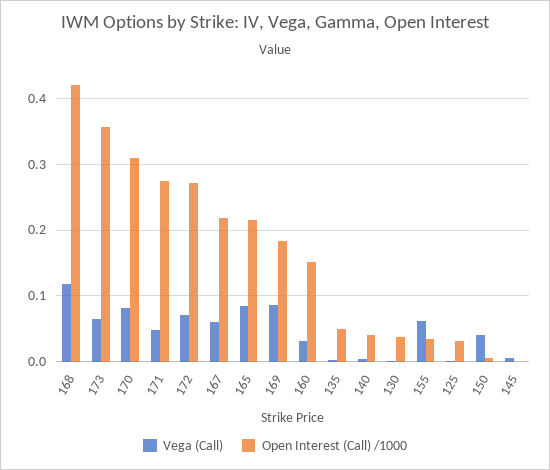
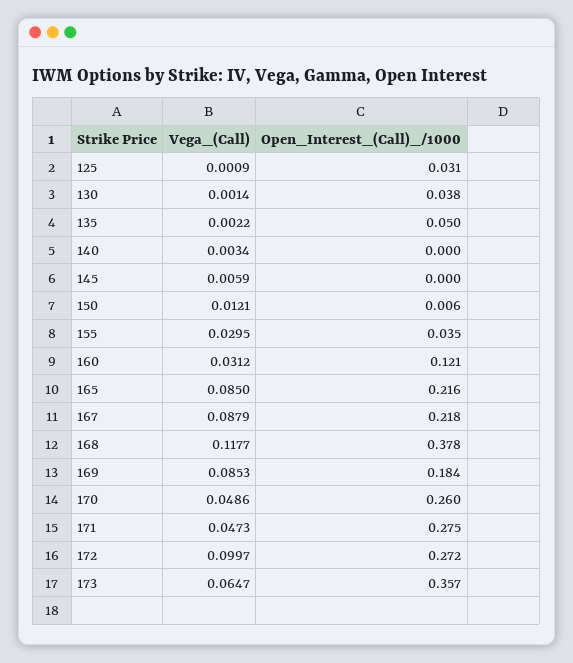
  {
    "Vega (Call)": {
      "168": 0.1177,
      "173": 0.0647,
-     "170": 0.08,
+     "170": 0.0486,
      "171": 0.0473,
-     "172": 0.07,
+     "172": 0.0997,
-     "167": 0.06,
+     "167": 0.0879,
      "165": 0.085,
      "169": 0.0853,
      "160": 0.0312,
      "135": 0.0022,
      "140": 0.0034,
      "130": 0.0014,
-     "155": 0.06,
+     "155": 0.0295,
      "125": 0.0009,
-     "150": 0.04,
+     "150": 0.0121,
      "145": 0.0059
    },
    "Open Interest (Call) /1000": {
-     "168": 0.42,
+     "168": 0.378,
      "173": 0.357,
-     "170": 0.31,
+     "170": 0.26,
      "171": 0.275,
      "172": 0.272,
      "167": 0.218,
      "165": 0.216,
      "169": 0.184,
-     "160": 0.15,
+     "160": 0.121,
      "135": 0.05,
-     "140": 0.04,
+     "140": 0,
      "130": 0.038,
      "155": 0.035,
      "125": 0.031,
      "150": 0.006,
      "145": 0
    }
  }

